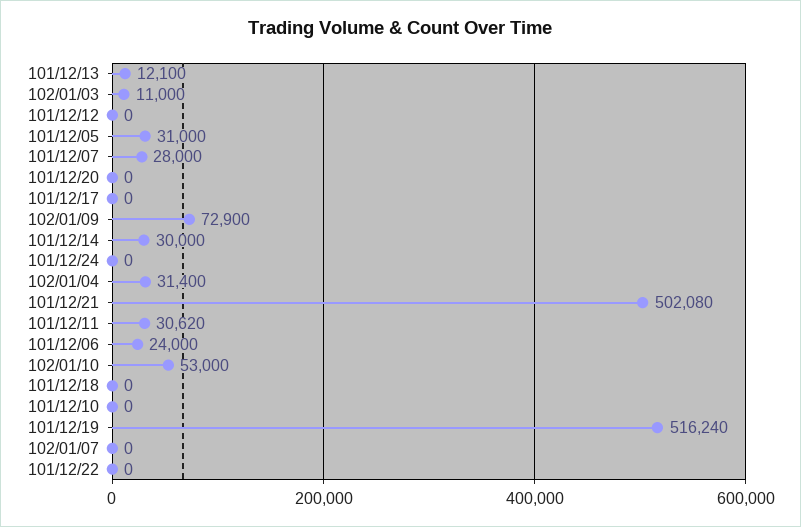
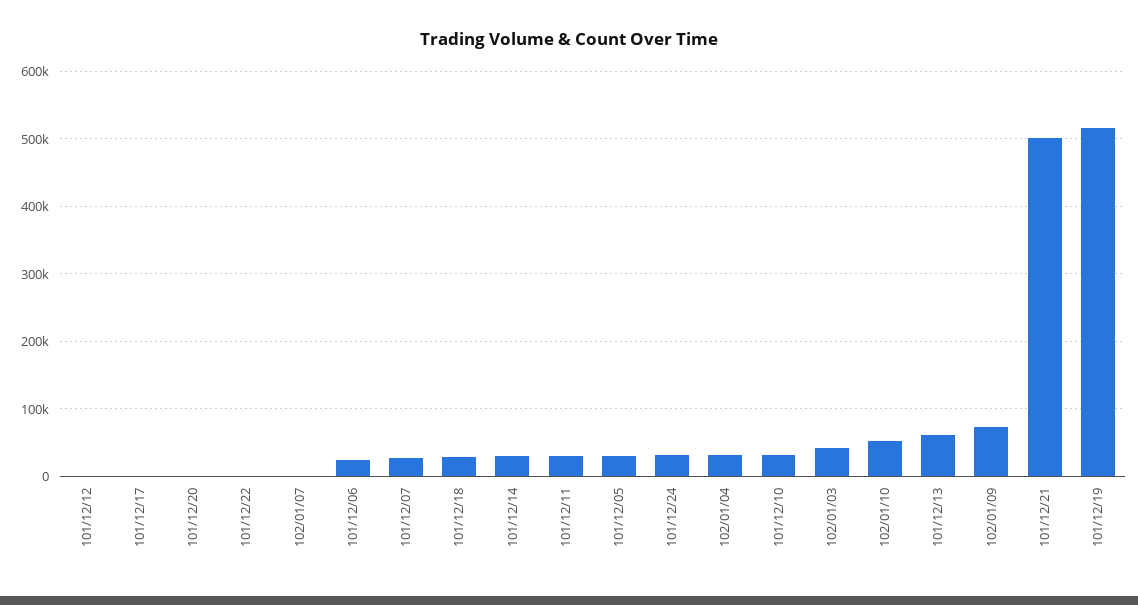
  {
-   "101/12/13": 12100,
+   "101/12/13": 60000,
-   "102/01/03": 11000,
+   "102/01/03": 40000,
    "101/12/12": 0,
    "101/12/05": 31000,
    "101/12/07": 28000,
    "101/12/20": 0,
    "101/12/17": 0,
    "102/01/09": 72900,
    "101/12/14": 30000,
-   "101/12/24": 0,
+   "101/12/24": 30000,
    "102/01/04": 31400,
    "101/12/21": 502080,
    "101/12/11": 30620,
    "101/12/06": 24000,
    "102/01/10": 53000,
-   "101/12/18": 0,
+   "101/12/18": 30000,
-   "101/12/10": 0,
+   "101/12/10": 30000,
    "101/12/19": 516240,
    "102/01/07": 0,
    "101/12/22": 0
  }

